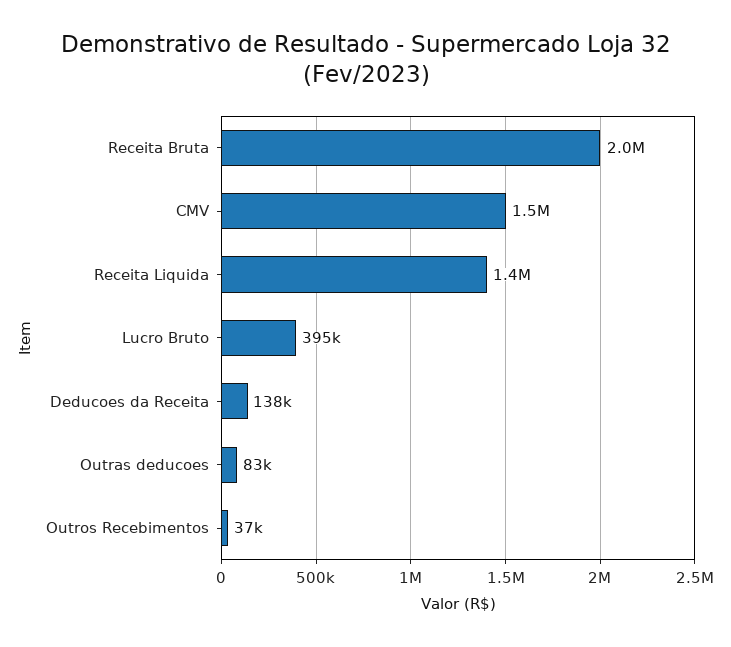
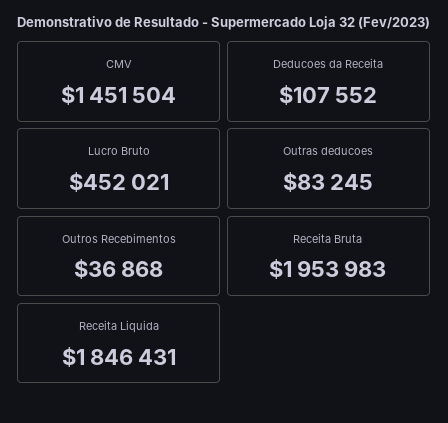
  {
    "Receita Bruta": 1953983,
    "CMV": 1451504,
-   "Receita Liquida": 1400000,
+   "Receita Liquida": 1846431,
-   "Lucro Bruto": 395000,
+   "Lucro Bruto": 452021,
-   "Deducoes da Receita": 138000,
+   "Deducoes da Receita": 107552,
    "Outras deducoes": 83245,
    "Outros Recebimentos": 36868
  }

